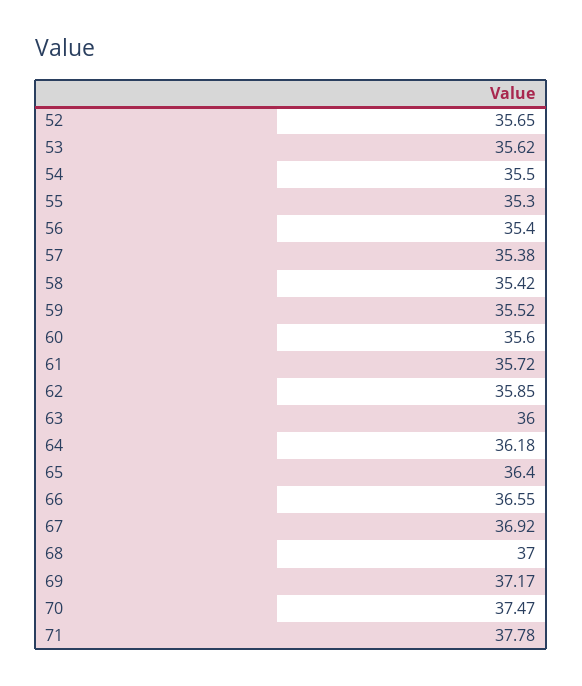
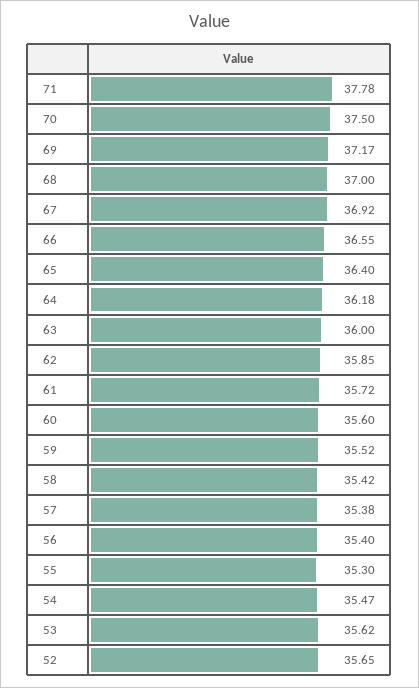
  {
    "52": 35.65,
    "53": 35.62,
-   "54": 35.5,
+   "54": 35.47,
    "55": 35.3,
    "56": 35.4,
    "57": 35.38,
    "58": 35.42,
    "59": 35.52,
    "60": 35.6,
    "61": 35.72,
    "62": 35.85,
    "63": 36,
    "64": 36.18,
    "65": 36.4,
    "66": 36.55,
    "67": 36.92,
    "68": 37,
    "69": 37.17,
-   "70": 37.47,
+   "70": 37.5,
    "71": 37.78
  }

